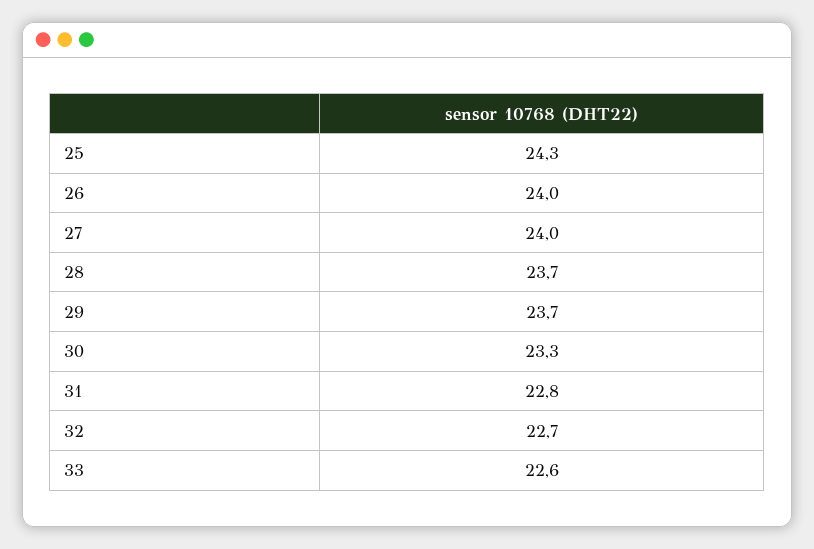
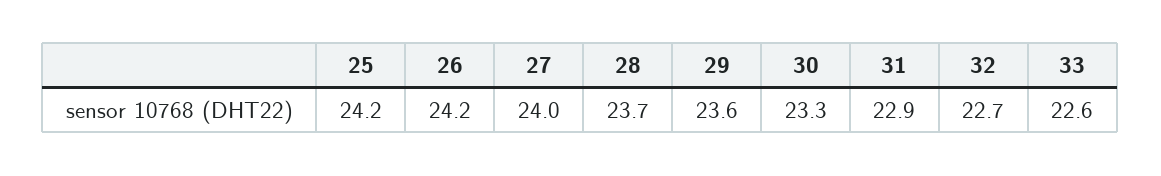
  {
-   "25": 24.3,
+   "25": 24.2,
-   "26": 24,
+   "26": 24.2,
    "27": 24,
    "28": 23.7,
-   "29": 23.7,
+   "29": 23.6,
    "30": 23.3,
-   "31": 22.8,
+   "31": 22.9,
    "32": 22.7,
    "33": 22.6
  }

